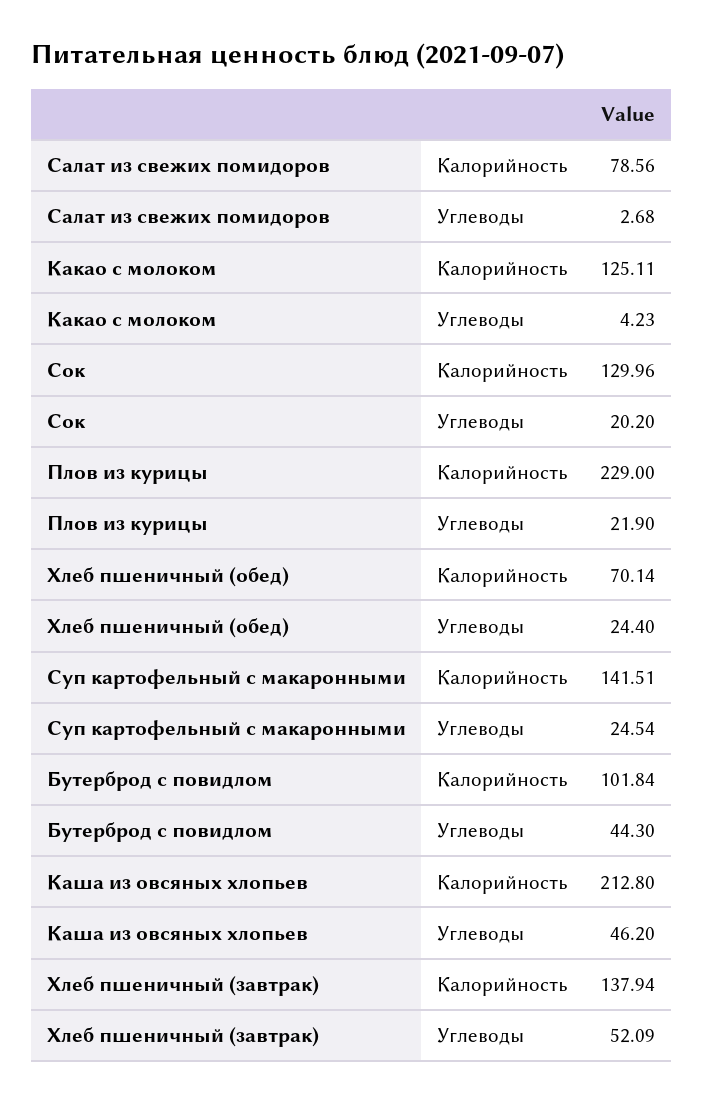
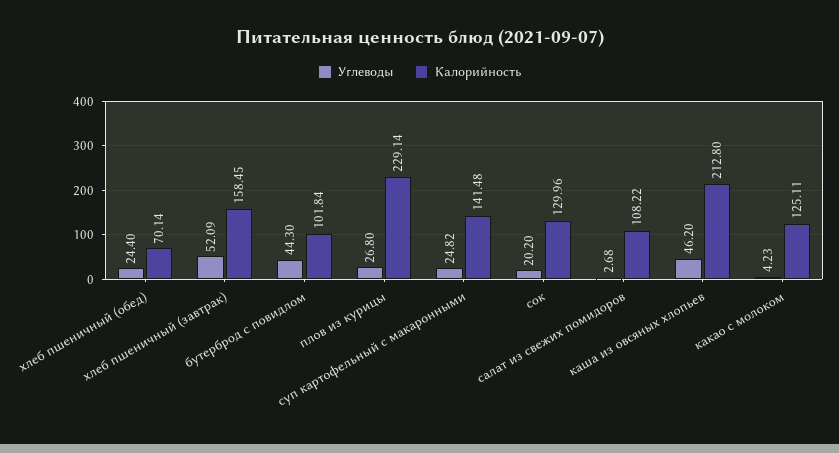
  {
    "Калорийность": {
-     "Салат из свежих помидоров": 78.56,
+     "Салат из свежих помидоров": 108.22,
      "Какао с молоком": 125.11,
      "Сок": 129.96,
-     "Плов из курицы": 229,
+     "Плов из курицы": 229.14,
      "Хлеб пшеничный (обед)": 70.14,
-     "Суп картофельный с макаронными": 141.51,
+     "Суп картофельный с макаронными": 141.48,
      "Бутерброд с повидлом": 101.84,
      "Каша из овсяных хлопьев": 212.8,
-     "Хлеб пшеничный (завтрак)": 137.94
+     "Хлеб пшеничный (завтрак)": 158.45
    },
    "Углеводы": {
      "Салат из свежих помидоров": 2.68,
      "Какао с молоком": 4.23,
      "Сок": 20.2,
-     "Плов из курицы": 21.9,
+     "Плов из курицы": 26.8,
      "Хлеб пшеничный (обед)": 24.4,
-     "Суп картофельный с макаронными": 24.54,
+     "Суп картофельный с макаронными": 24.82,
      "Бутерброд с повидлом": 44.3,
      "Каша из овсяных хлопьев": 46.2,
      "Хлеб пшеничный (завтрак)": 52.09
    }
  }

